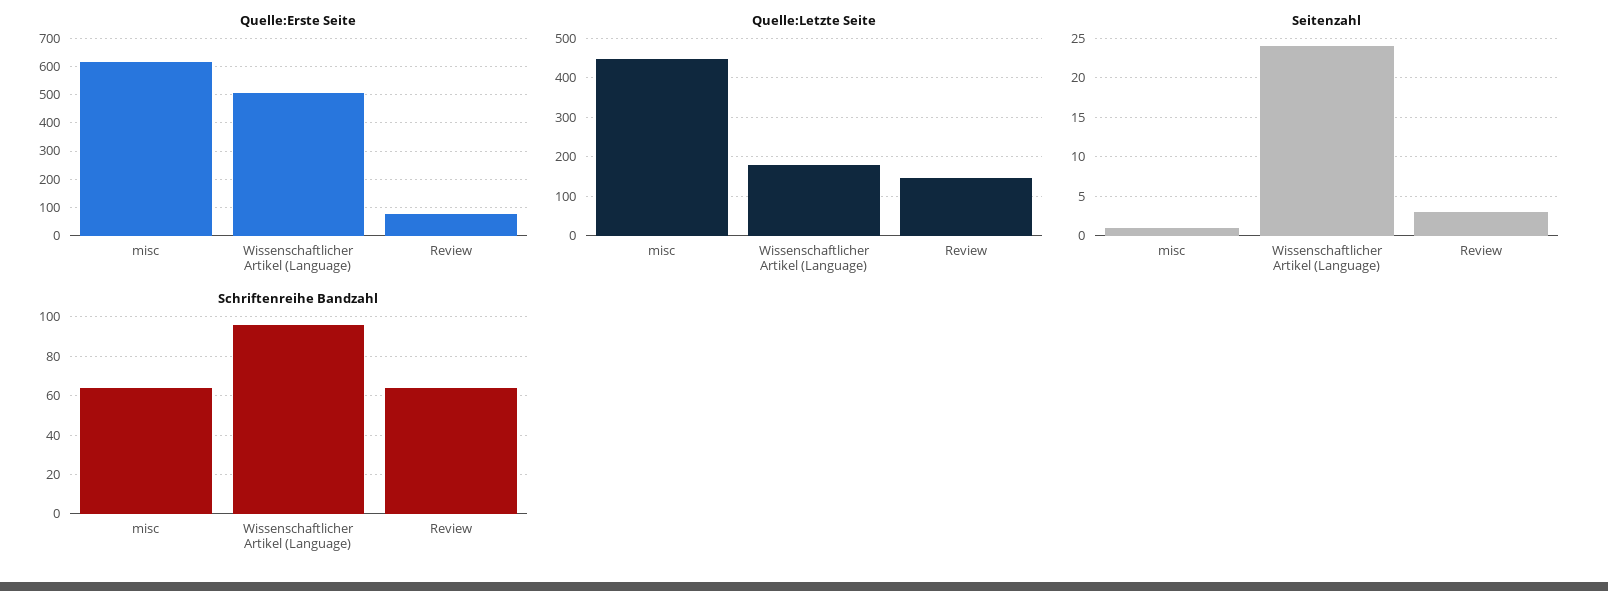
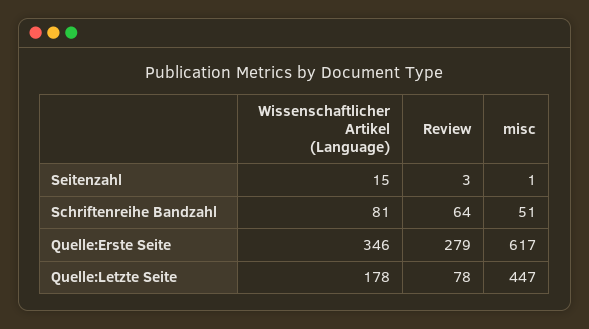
  {
    "Quelle:Erste Seite": {
      "misc": 617,
-     "Wissenschaftlicher Artikel (Language)": 500,
+     "Wissenschaftlicher Artikel (Language)": 346,
-     "Review": 75
+     "Review": 279
    },
    "Quelle:Letzte Seite": {
      "misc": 447,
      "Wissenschaftlicher Artikel (Language)": 178,
-     "Review": 140
+     "Review": 78
    },
    "Seitenzahl": {
      "misc": 1,
-     "Wissenschaftlicher Artikel (Language)": 24,
+     "Wissenschaftlicher Artikel (Language)": 15,
      "Review": 3
    },
    "Schriftenreihe Bandzahl": {
-     "misc": 65,
+     "misc": 51,
-     "Wissenschaftlicher Artikel (Language)": 95,
+     "Wissenschaftlicher Artikel (Language)": 81,
      "Review": 64
    }
  }

